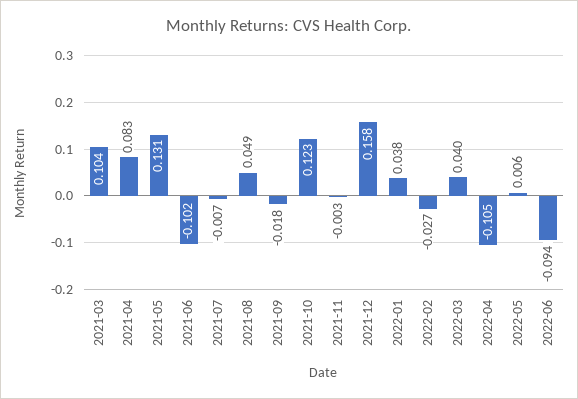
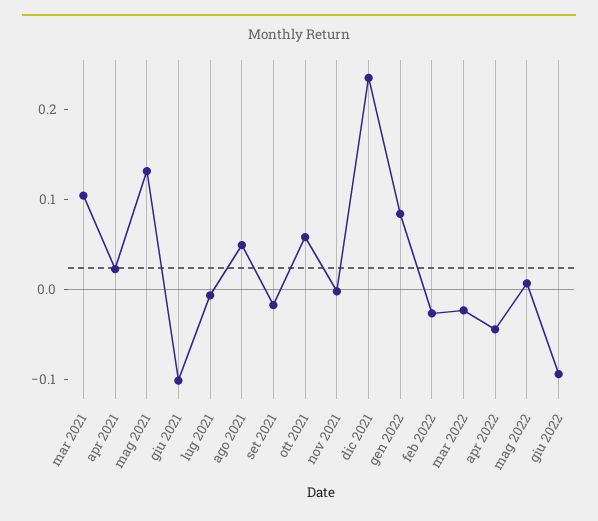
  {
    "2021-03": 0.104,
-   "2021-04": 0.083,
+   "2021-04": 0.02,
    "2021-05": 0.131,
    "2021-06": -0.102,
    "2021-07": -0.007,
    "2021-08": 0.049,
    "2021-09": -0.018,
-   "2021-10": 0.123,
+   "2021-10": 0.06,
    "2021-11": -0.003,
-   "2021-12": 0.158,
+   "2021-12": 0.24,
-   "2022-01": 0.038,
+   "2022-01": 0.08,
    "2022-02": -0.027,
-   "2022-03": 0.04,
+   "2022-03": -0.02,
-   "2022-04": -0.105,
+   "2022-04": -0.04,
    "2022-05": 0.006,
    "2022-06": -0.094
  }

